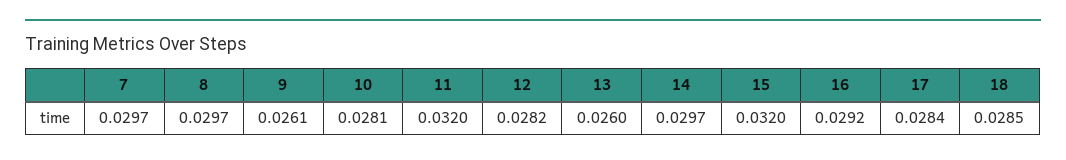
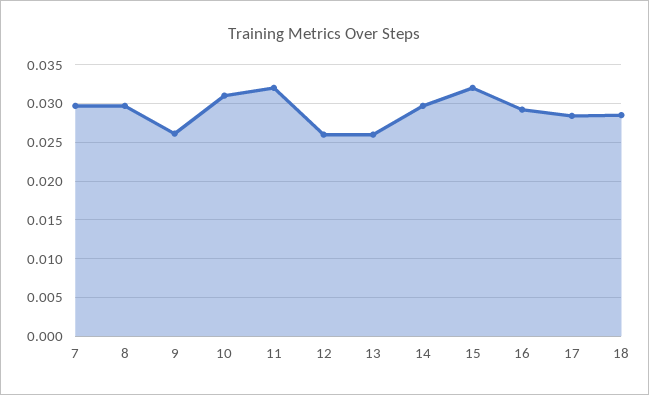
  {
    "7": 0.0297,
    "8": 0.0297,
    "9": 0.0261,
-   "10": 0.0281,
+   "10": 0.031,
    "11": 0.032,
-   "12": 0.0282,
+   "12": 0.026,
    "13": 0.026,
    "14": 0.0297,
    "15": 0.032,
    "16": 0.0292,
    "17": 0.0284,
    "18": 0.0285
  }

